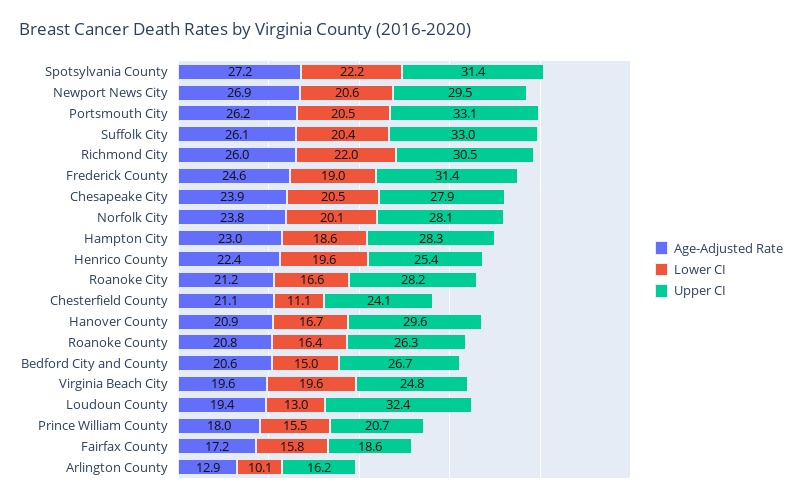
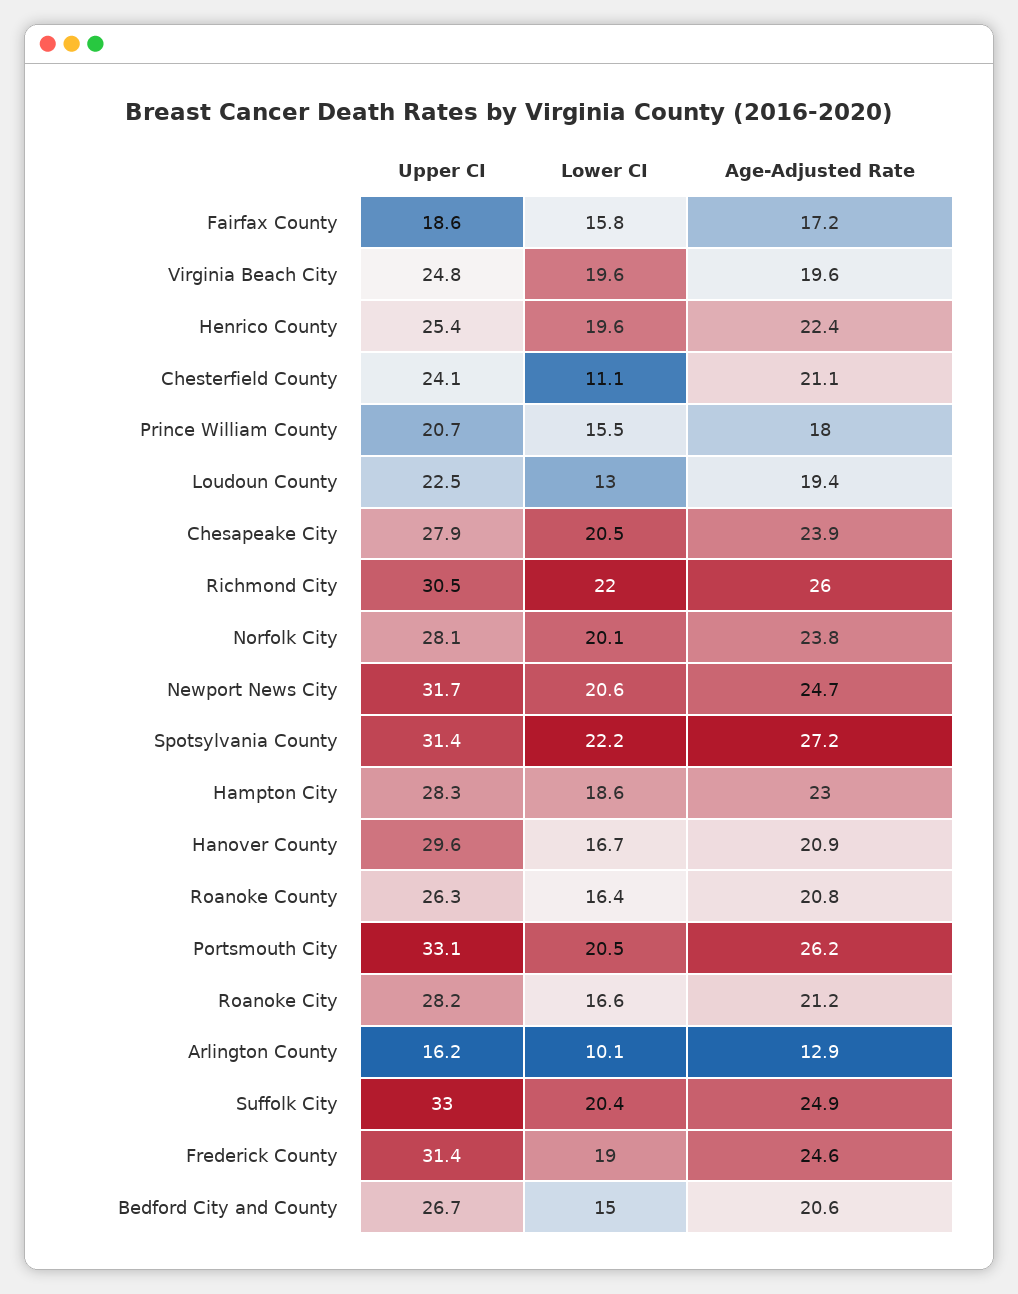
  {
    "Age-Adjusted Rate": {
      "Spotsylvania County": 27.2,
-     "Newport News City": 26.9,
+     "Newport News City": 24.7,
      "Portsmouth City": 26.2,
-     "Suffolk City": 26.1,
+     "Suffolk City": 24.9,
      "Richmond City": 26,
      "Frederick County": 24.6,
      "Chesapeake City": 23.9,
      "Norfolk City": 23.8,
      "Hampton City": 23,
      "Henrico County": 22.4,
      "Roanoke City": 21.2,
      "Chesterfield County": 21.1,
      "Hanover County": 20.9,
      "Roanoke County": 20.8,
      "Bedford City and County": 20.6,
      "Virginia Beach City": 19.6,
      "Loudoun County": 19.4,
      "Prince William County": 18,
      "Fairfax County": 17.2,
      "Arlington County": 12.9
    },
    "Lower CI": {
      "Spotsylvania County": 22.2,
      "Newport News City": 20.6,
      "Portsmouth City": 20.5,
      "Suffolk City": 20.4,
      "Richmond City": 22,
      "Frederick County": 19,
      "Chesapeake City": 20.5,
      "Norfolk City": 20.1,
      "Hampton City": 18.6,
      "Henrico County": 19.6,
      "Roanoke City": 16.6,
      "Chesterfield County": 11.1,
      "Hanover County": 16.7,
      "Roanoke County": 16.4,
      "Bedford City and County": 15,
      "Virginia Beach City": 19.6,
      "Loudoun County": 13,
      "Prince William County": 15.5,
      "Fairfax County": 15.8,
      "Arlington County": 10.1
    },
    "Upper CI": {
      "Spotsylvania County": 31.4,
-     "Newport News City": 29.5,
+     "Newport News City": 31.7,
      "Portsmouth City": 33.1,
      "Suffolk City": 33,
      "Richmond City": 30.5,
      "Frederick County": 31.4,
      "Chesapeake City": 27.9,
      "Norfolk City": 28.1,
      "Hampton City": 28.3,
      "Henrico County": 25.4,
      "Roanoke City": 28.2,
      "Chesterfield County": 24.1,
      "Hanover County": 29.6,
      "Roanoke County": 26.3,
      "Bedford City and County": 26.7,
      "Virginia Beach City": 24.8,
-     "Loudoun County": 32.4,
+     "Loudoun County": 22.5,
      "Prince William County": 20.7,
      "Fairfax County": 18.6,
      "Arlington County": 16.2
    }
  }

